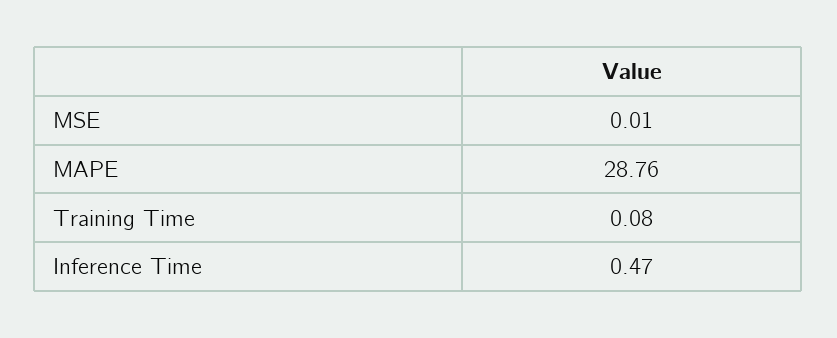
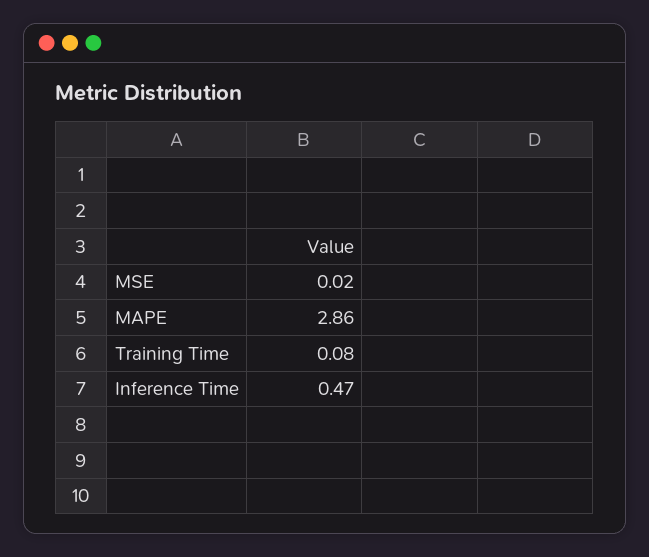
  {
-   "MSE": 0.01,
+   "MSE": 0.02,
-   "MAPE": 28.76,
+   "MAPE": 2.86,
    "Training Time": 0.08,
    "Inference Time": 0.47
  }

